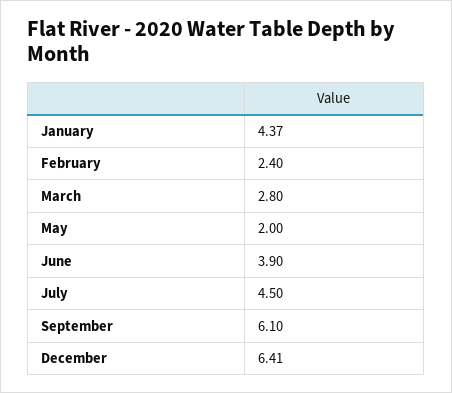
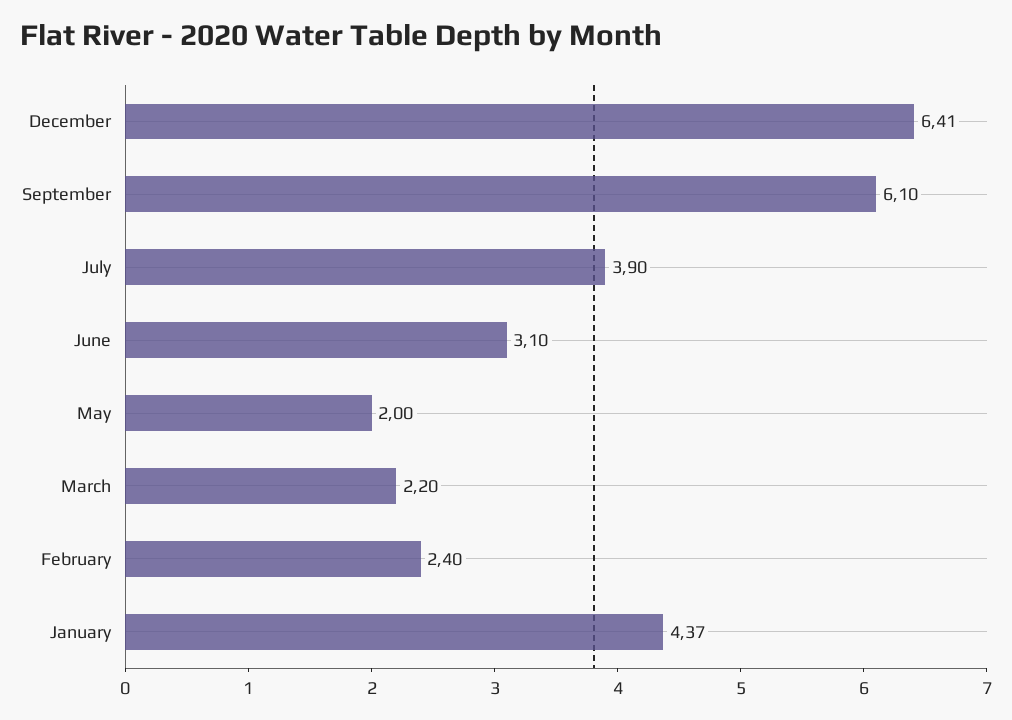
  {
    "January": 4.37,
    "February": 2.4,
-   "March": 2.8,
+   "March": 2.2,
    "May": 2,
-   "June": 3.9,
+   "June": 3.1,
-   "July": 4.5,
+   "July": 3.9,
    "September": 6.1,
    "December": 6.41
  }

